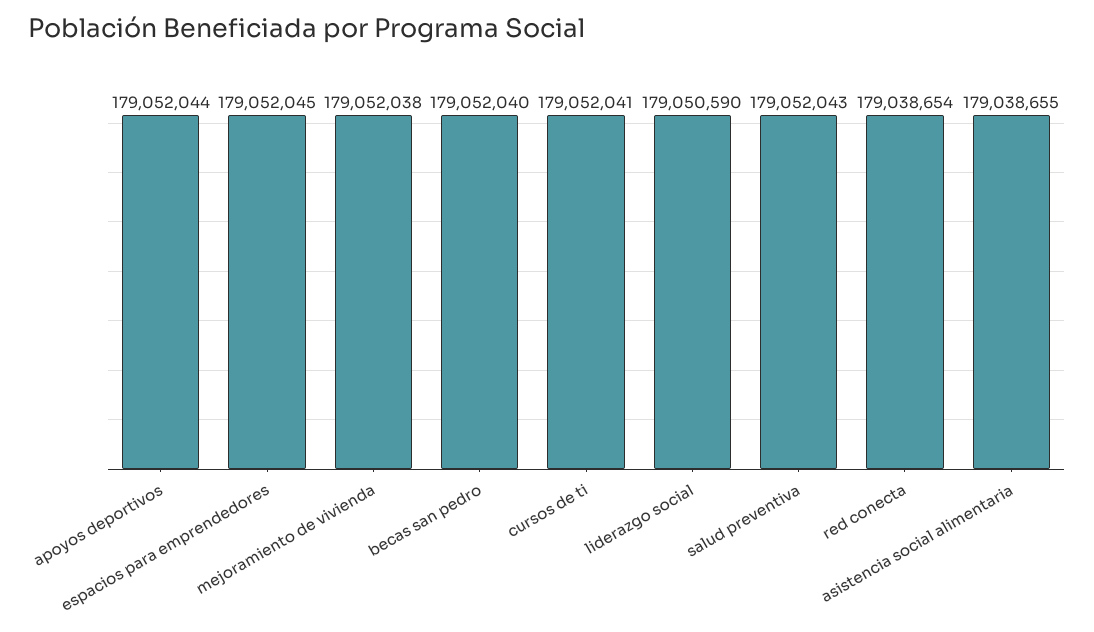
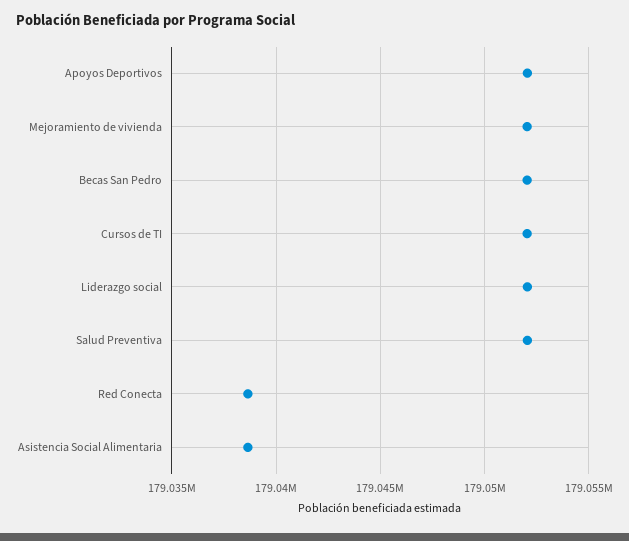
  {
    "apoyos deportivos": 179052044,
-   "espacios para emprendedores": 179052045,
    "mejoramiento de vivienda": 179052038,
    "becas san pedro": 179052040,
    "cursos de ti": 179052041,
-   "liderazgo social": 179050590,
+   "liderazgo social": 179052000,
    "salud preventiva": 179052043,
    "red conecta": 179038654,
    "asistencia social alimentaria": 179038655
  }

